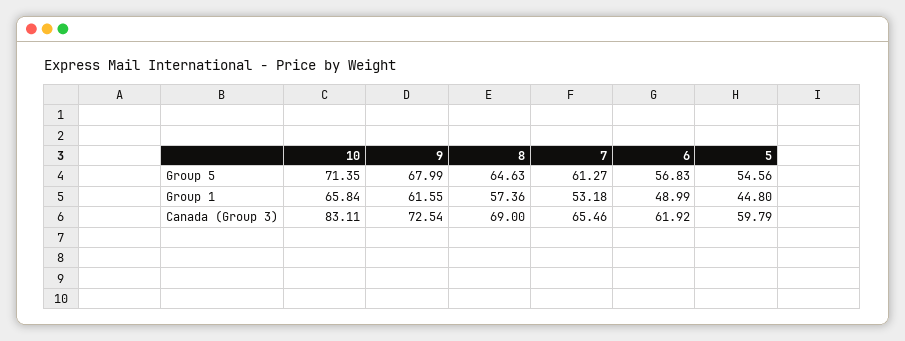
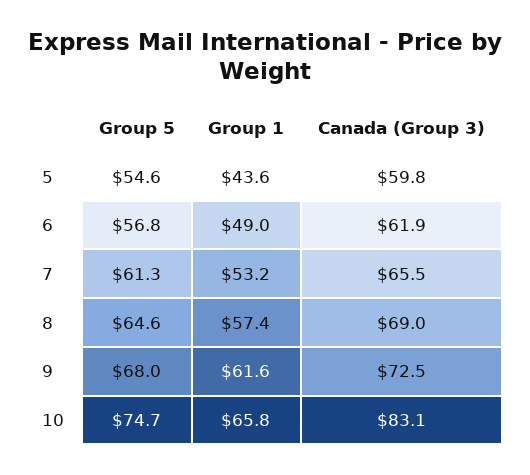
  {
    "10": {
-     "Group 5": 71.35,
+     "Group 5": 74.7,
      "Group 1": 65.84,
      "Canada (Group 3)": 83.11
    },
    "9": {
      "Group 5": 67.99,
      "Group 1": 61.55,
      "Canada (Group 3)": 72.54
    },
    "8": {
      "Group 5": 64.63,
      "Group 1": 57.36,
      "Canada (Group 3)": 69
    },
    "7": {
      "Group 5": 61.27,
      "Group 1": 53.18,
      "Canada (Group 3)": 65.46
    },
    "6": {
      "Group 5": 56.83,
      "Group 1": 48.99,
      "Canada (Group 3)": 61.92
    },
    "5": {
      "Group 5": 54.56,
-     "Group 1": 44.8,
+     "Group 1": 43.6,
      "Canada (Group 3)": 59.79
    }
  }

